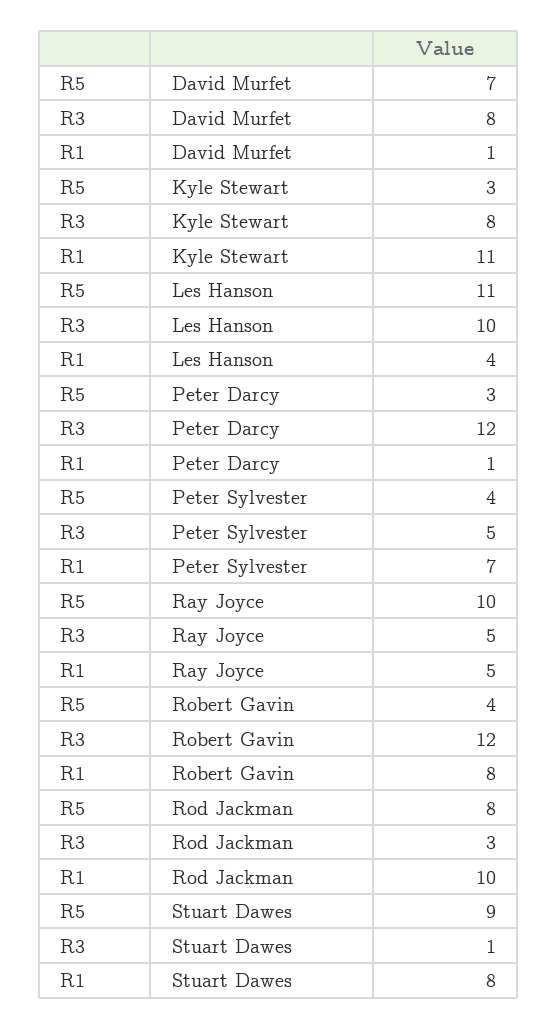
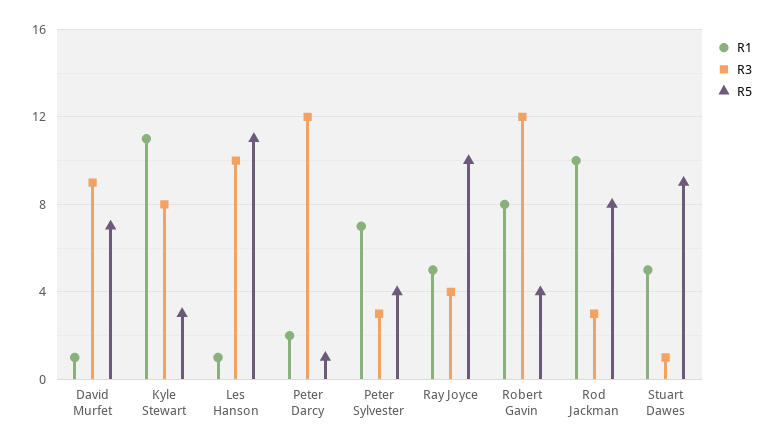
  {
    "R5": {
      "David Murfet": 7,
      "Kyle Stewart": 3,
      "Les Hanson": 11,
-     "Peter Darcy": 3,
+     "Peter Darcy": 1,
      "Peter Sylvester": 4,
      "Ray Joyce": 10,
      "Robert Gavin": 4,
      "Rod Jackman": 8,
      "Stuart Dawes": 9
    },
    "R3": {
-     "David Murfet": 8,
+     "David Murfet": 9,
      "Kyle Stewart": 8,
      "Les Hanson": 10,
      "Peter Darcy": 12,
-     "Peter Sylvester": 5,
+     "Peter Sylvester": 3,
-     "Ray Joyce": 5,
+     "Ray Joyce": 4,
      "Robert Gavin": 12,
      "Rod Jackman": 3,
      "Stuart Dawes": 1
    },
    "R1": {
      "David Murfet": 1,
      "Kyle Stewart": 11,
-     "Les Hanson": 4,
+     "Les Hanson": 1,
-     "Peter Darcy": 1,
+     "Peter Darcy": 2,
      "Peter Sylvester": 7,
      "Ray Joyce": 5,
      "Robert Gavin": 8,
      "Rod Jackman": 10,
-     "Stuart Dawes": 8
+     "Stuart Dawes": 5
    }
  }

